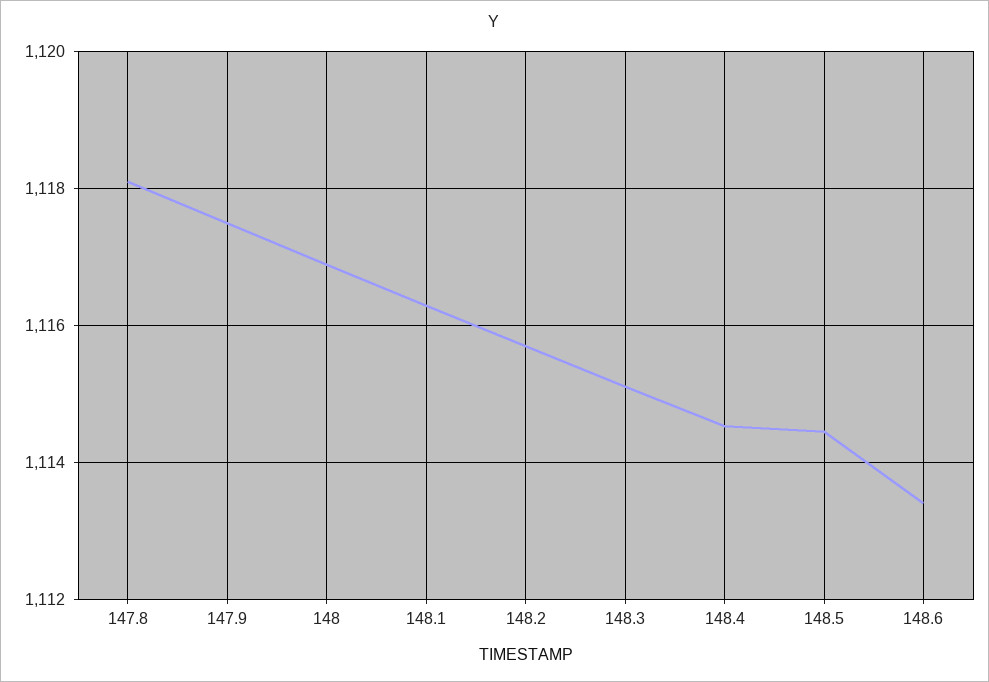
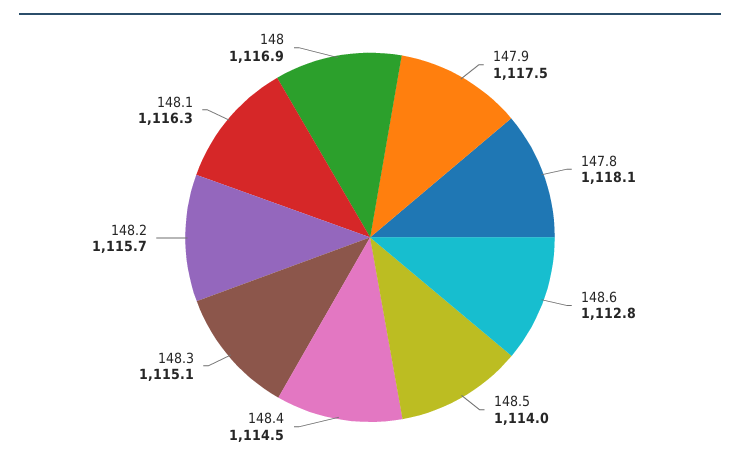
  {
    "147.8": 1118.1,
    "147.9": 1117.5,
    "148": 1116.9,
    "148.1": 1116.3,
    "148.2": 1115.7,
    "148.3": 1115.1,
    "148.4": 1114.5,
-   "148.5": 1114.4,
+   "148.5": 1114,
-   "148.6": 1113.4
+   "148.6": 1112.8
  }

